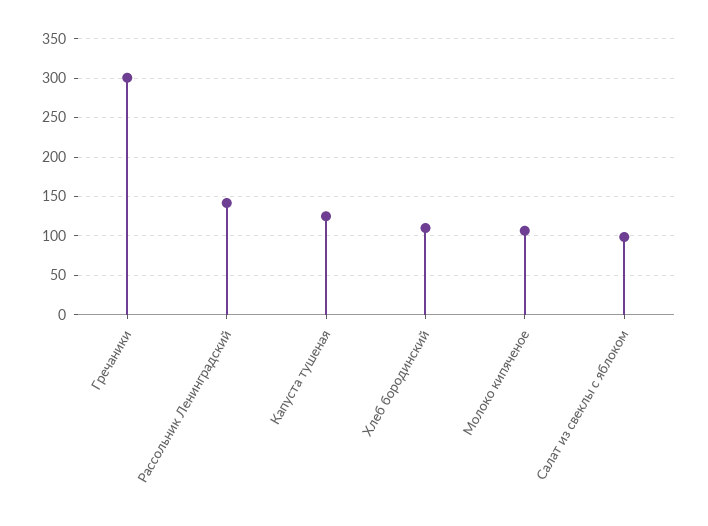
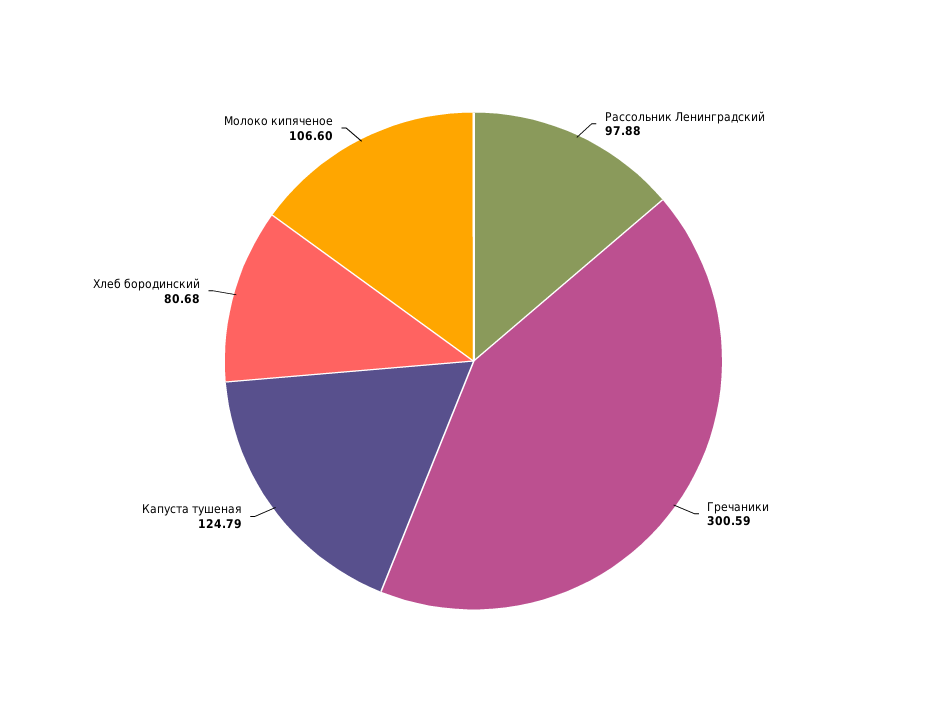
  {
    "Гречаники": 300.59,
-   "Рассольник Ленинградский": 140,
+   "Рассольник Ленинградский": 97.88,
    "Капуста тушеная": 124.79,
-   "Хлеб бородинский": 110,
+   "Хлеб бородинский": 80.68,
-   "Молоко кипяченое": 106.6,
+   "Молоко кипяченое": 106.6
-   "Салат из свеклы с яблоком": 100
  }

